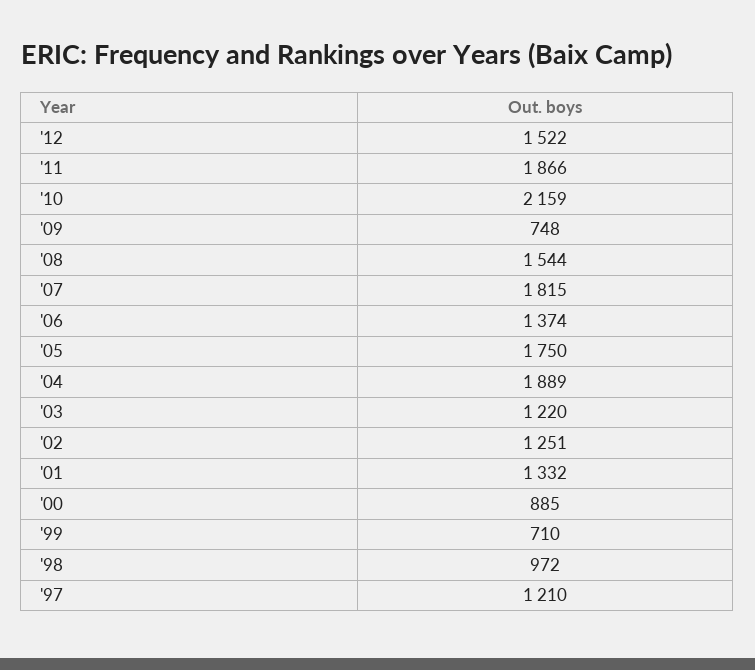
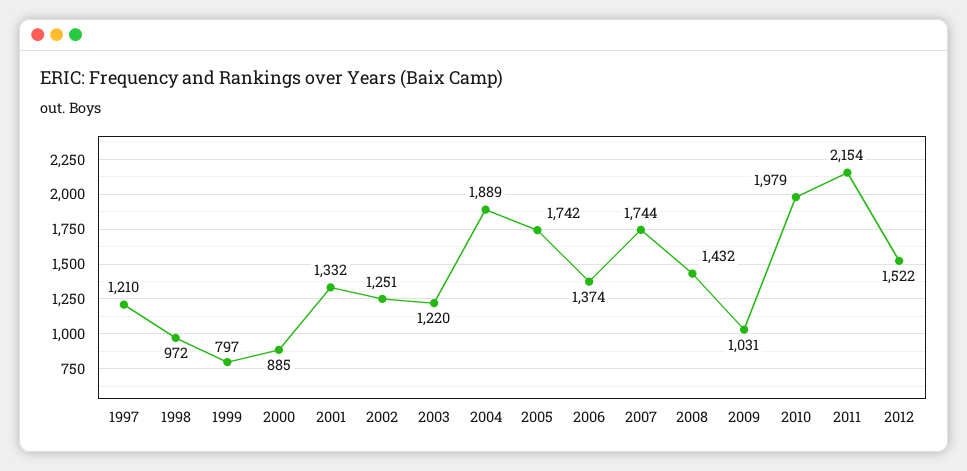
  {
    "'12": 1522,
-   "'11": 1866,
+   "'11": 2154,
-   "'10": 2159,
+   "'10": 1979,
-   "'09": 748,
+   "'09": 1031,
-   "'08": 1544,
+   "'08": 1432,
-   "'07": 1815,
+   "'07": 1744,
    "'06": 1374,
-   "'05": 1750,
+   "'05": 1742,
    "'04": 1889,
    "'03": 1220,
    "'02": 1251,
    "'01": 1332,
    "'00": 885,
-   "'99": 710,
+   "'99": 797,
    "'98": 972,
    "'97": 1210
  }

